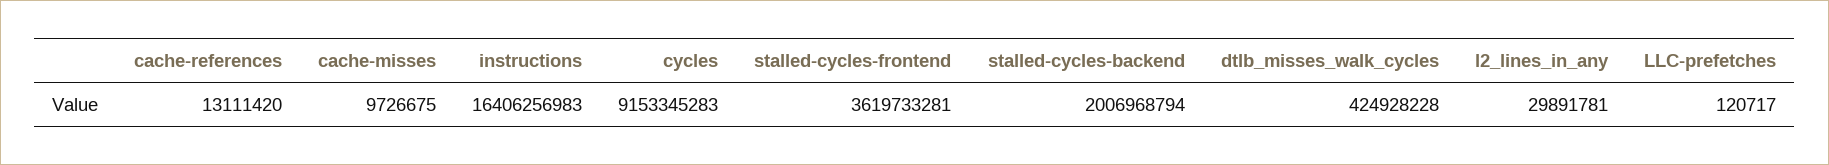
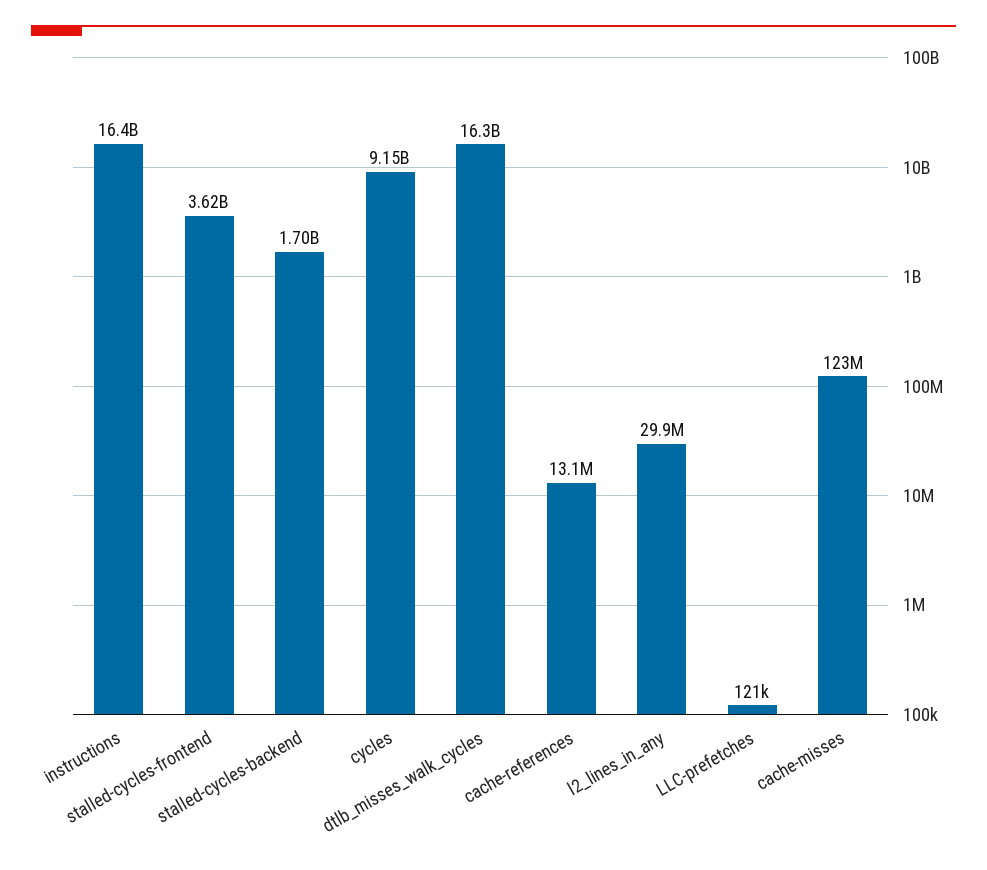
  {
    "cache-references": 13111420,
-   "cache-misses": 9726675,
+   "cache-misses": 123000000,
    "instructions": 16406256983,
    "cycles": 9153345283,
    "stalled-cycles-frontend": 3619733281,
-   "stalled-cycles-backend": 2006968794,
+   "stalled-cycles-backend": 1700000000,
-   "dtlb_misses_walk_cycles": 424928228,
+   "dtlb_misses_walk_cycles": 16300000000,
    "l2_lines_in_any": 29891781,
    "LLC-prefetches": 120717
  }

